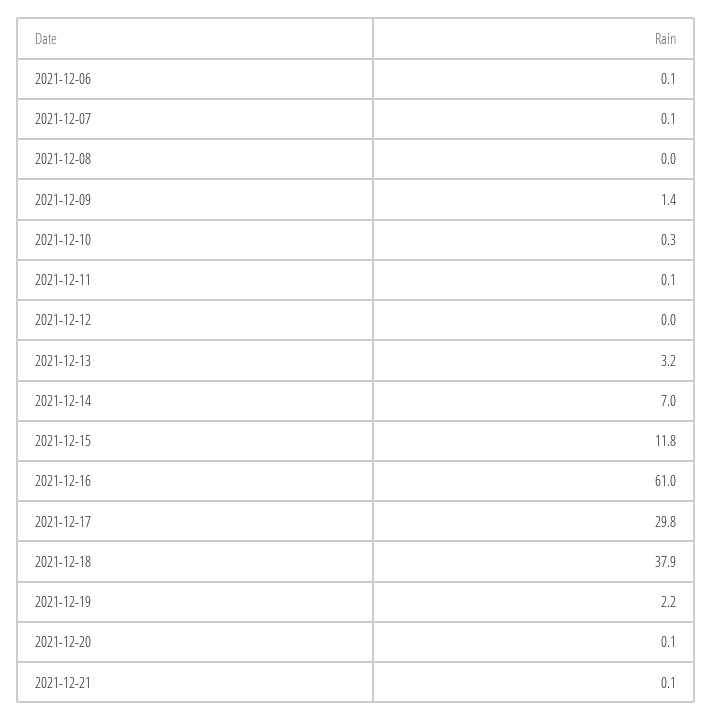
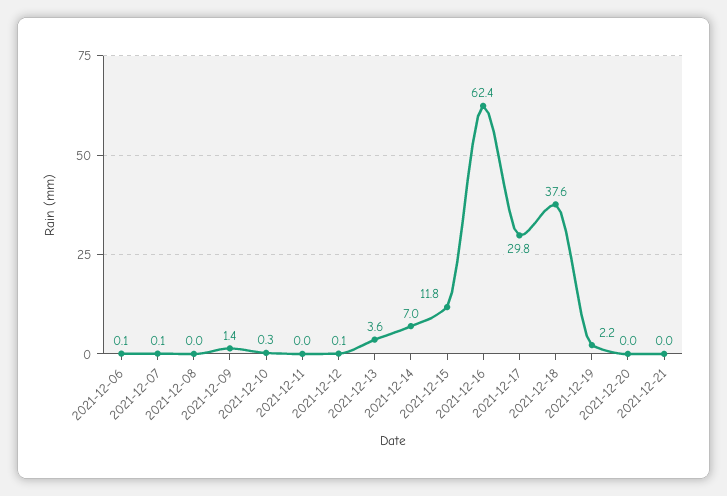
  {
    "2021-12-06": 0.1,
    "2021-12-07": 0.1,
    "2021-12-08": 0,
    "2021-12-09": 1.4,
    "2021-12-10": 0.3,
-   "2021-12-11": 0.1,
+   "2021-12-11": 0,
-   "2021-12-12": 0,
+   "2021-12-12": 0.1,
-   "2021-12-13": 3.2,
+   "2021-12-13": 3.6,
    "2021-12-14": 7,
    "2021-12-15": 11.8,
-   "2021-12-16": 61,
+   "2021-12-16": 62.4,
    "2021-12-17": 29.8,
-   "2021-12-18": 37.9,
+   "2021-12-18": 37.6,
    "2021-12-19": 2.2,
-   "2021-12-20": 0.1,
+   "2021-12-20": 0,
-   "2021-12-21": 0.1
+   "2021-12-21": 0
  }

